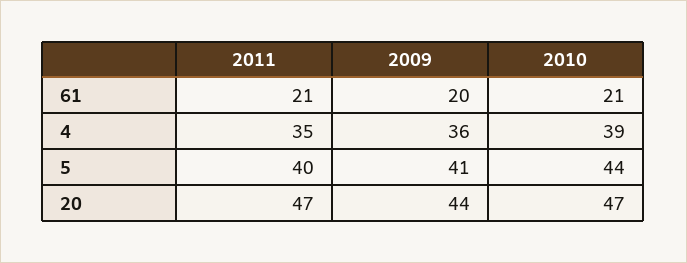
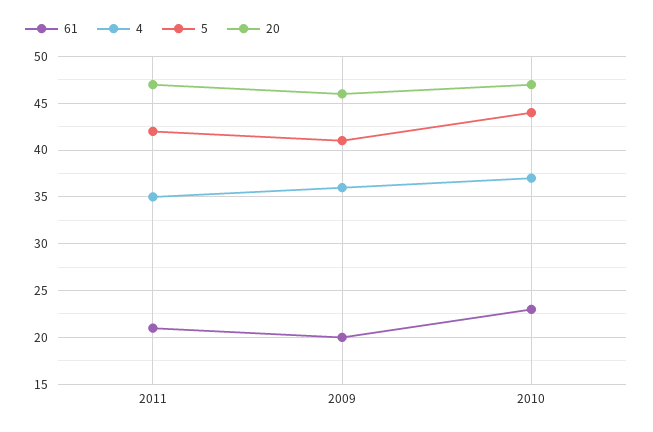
  {
    "61": {
      "2011": 21,
      "2009": 20,
-     "2010": 21
+     "2010": 23
    },
    "4": {
      "2011": 35,
      "2009": 36,
-     "2010": 39
+     "2010": 37
    },
    "5": {
-     "2011": 40,
+     "2011": 42,
      "2009": 41,
      "2010": 44
    },
    "20": {
      "2011": 47,
-     "2009": 44,
+     "2009": 46,
      "2010": 47
    }
  }

